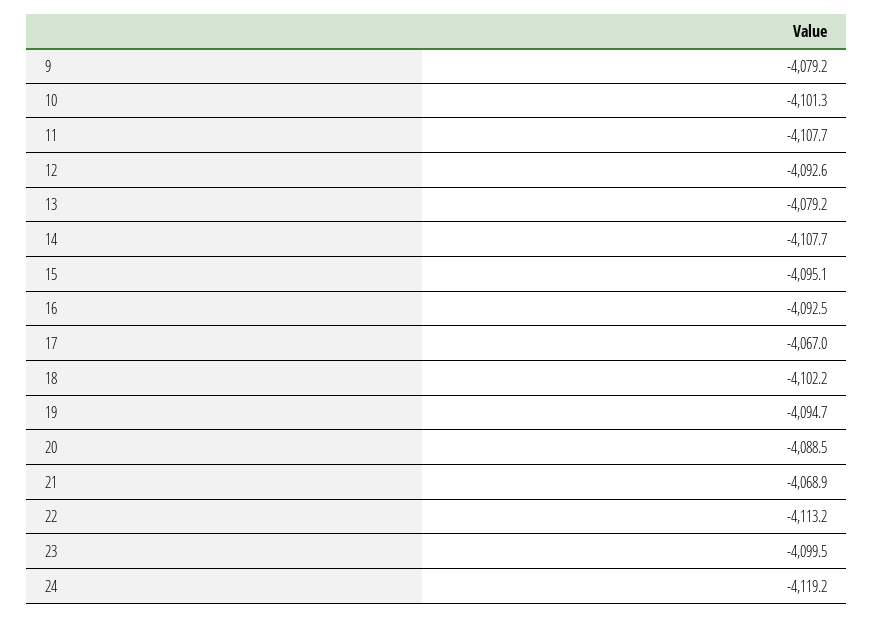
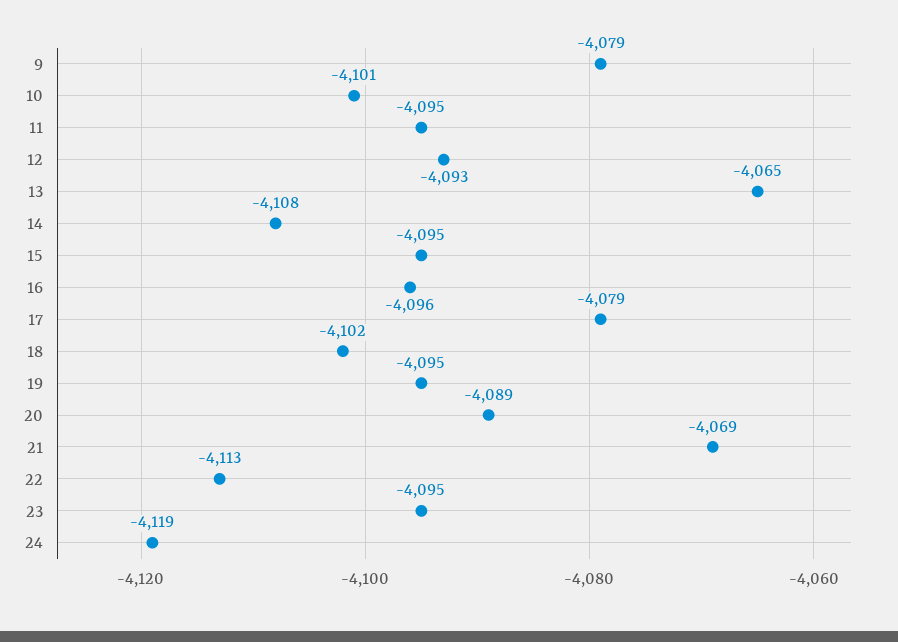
  {
    "9": -4079.2,
    "10": -4101.3,
-   "11": -4107.7,
+   "11": -4095,
    "12": -4092.6,
-   "13": -4079.2,
+   "13": -4065,
    "14": -4107.7,
    "15": -4095.1,
-   "16": -4092.5,
+   "16": -4096,
-   "17": -4067,
+   "17": -4079,
    "18": -4102.2,
    "19": -4094.7,
    "20": -4088.5,
    "21": -4068.9,
    "22": -4113.2,
-   "23": -4099.5,
+   "23": -4095,
    "24": -4119.2
  }

